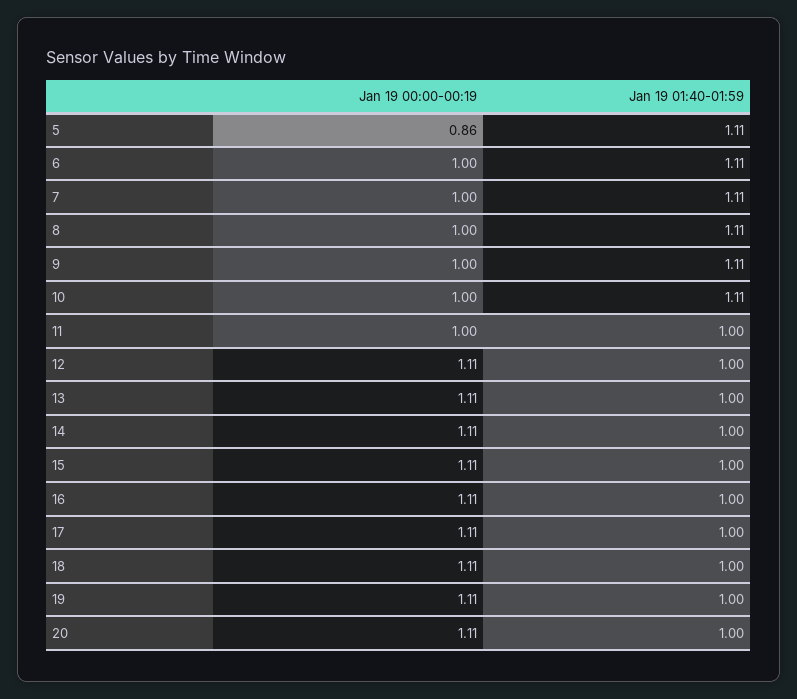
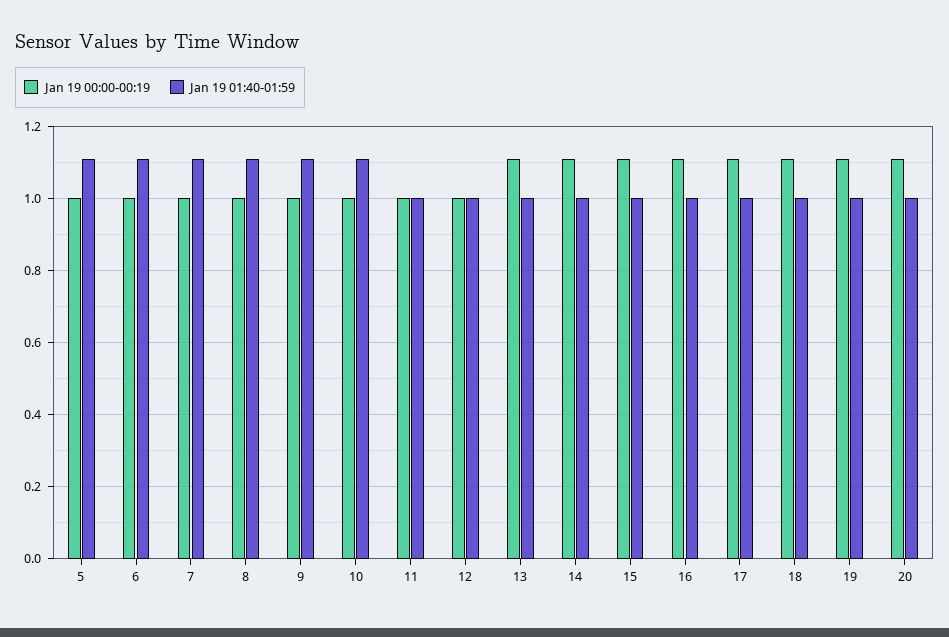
  {
    "Jan 19 00:00-00:19": {
-     "5": 0.86,
+     "5": 1,
      "6": 1,
      "7": 1,
      "8": 1,
      "9": 1,
      "10": 1,
      "11": 1,
-     "12": 1.11,
+     "12": 1,
      "13": 1.11,
      "14": 1.11,
      "15": 1.11,
      "16": 1.11,
      "17": 1.11,
      "18": 1.11,
      "19": 1.11,
      "20": 1.11
    },
    "Jan 19 01:40-01:59": {
      "5": 1.11,
      "6": 1.11,
      "7": 1.11,
      "8": 1.11,
      "9": 1.11,
      "10": 1.11,
      "11": 1,
      "12": 1,
      "13": 1,
      "14": 1,
      "15": 1,
      "16": 1,
      "17": 1,
      "18": 1,
      "19": 1,
      "20": 1
    }
  }

